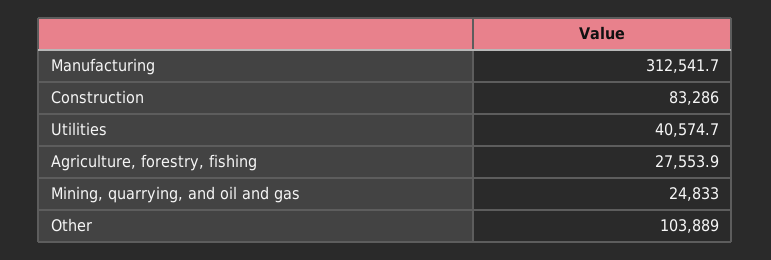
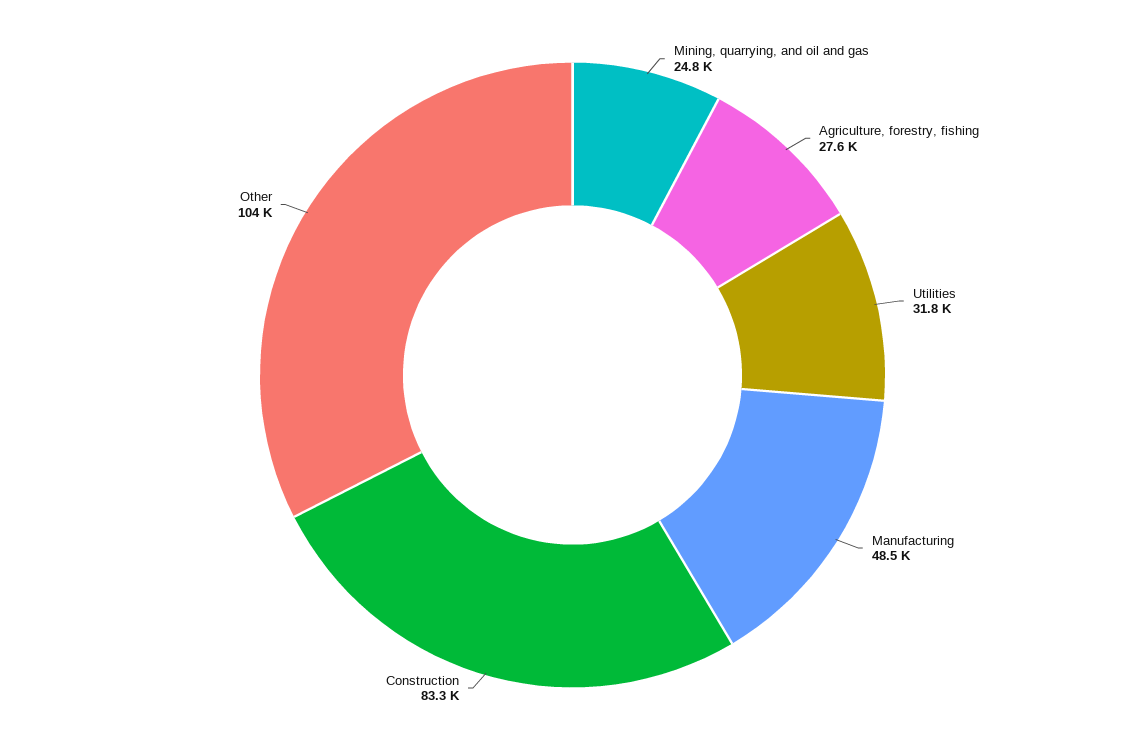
  {
-   "Manufacturing": 312541.7,
+   "Manufacturing": 48500,
    "Construction": 83286,
-   "Utilities": 40574.7,
+   "Utilities": 31800,
    "Agriculture, forestry, fishing": 27553.9,
    "Mining, quarrying, and oil and gas": 24833,
    "Other": 103889
  }

